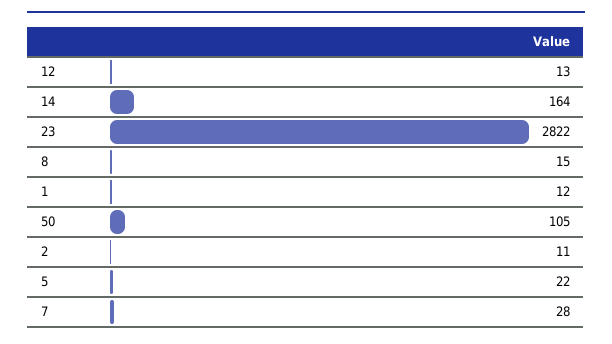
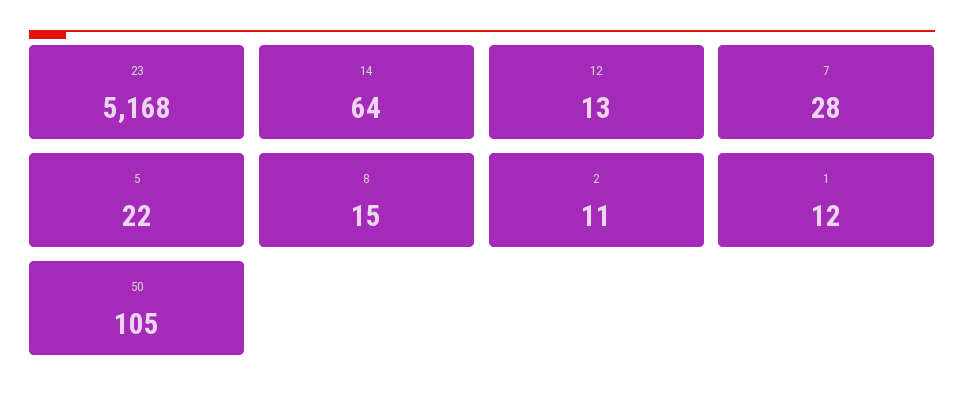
  {
    "12": 13,
-   "14": 164,
+   "14": 64,
-   "23": 2822,
+   "23": 5168,
    "8": 15,
    "1": 12,
    "50": 105,
    "2": 11,
    "5": 22,
    "7": 28
  }

